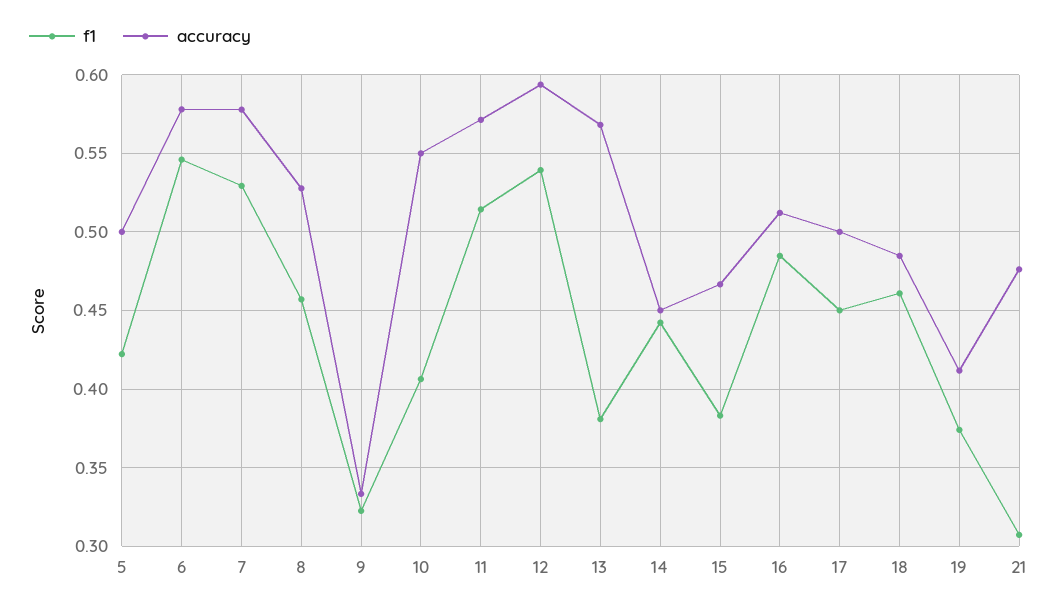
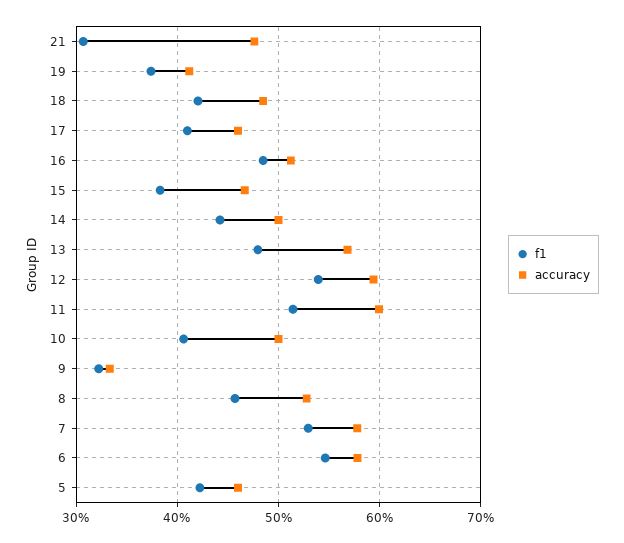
  {
    "f1": {
      "5": 0.42,
      "6": 0.545,
      "7": 0.53,
      "8": 0.455,
      "9": 0.32,
      "10": 0.405,
      "11": 0.515,
      "12": 0.54,
-     "13": 0.38,
+     "13": 0.48,
      "14": 0.44,
      "15": 0.385,
      "16": 0.485,
-     "17": 0.45,
+     "17": 0.41,
-     "18": 0.46,
+     "18": 0.42,
      "19": 0.375,
      "21": 0.305
    },
    "accuracy": {
-     "5": 0.5,
+     "5": 0.46,
      "6": 0.58,
      "7": 0.58,
      "8": 0.53,
      "9": 0.335,
-     "10": 0.55,
+     "10": 0.5,
-     "11": 0.57,
+     "11": 0.6,
      "12": 0.595,
      "13": 0.57,
-     "14": 0.45,
+     "14": 0.5,
      "15": 0.465,
      "16": 0.51,
-     "17": 0.5,
+     "17": 0.46,
      "18": 0.485,
      "19": 0.41,
      "21": 0.475
    }
  }

